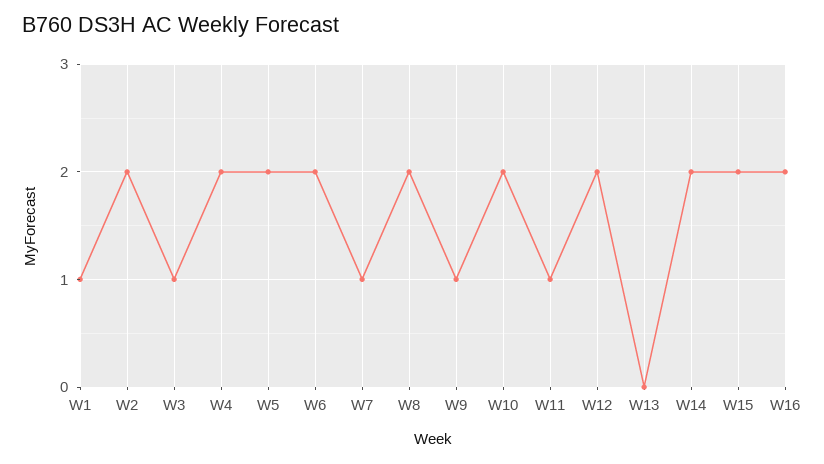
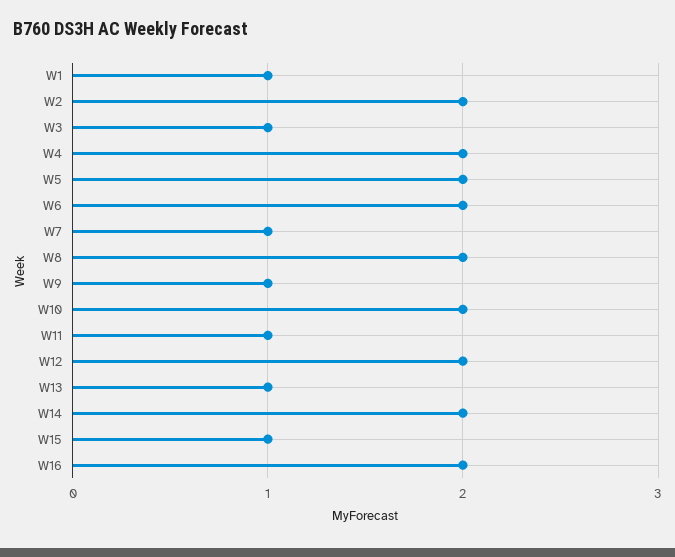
  {
    "W1": 1,
    "W2": 2,
    "W3": 1,
    "W4": 2,
    "W5": 2,
    "W6": 2,
    "W7": 1,
    "W8": 2,
    "W9": 1,
    "W10": 2,
    "W11": 1,
    "W12": 2,
-   "W13": 0,
+   "W13": 1,
    "W14": 2,
-   "W15": 2,
+   "W15": 1,
    "W16": 2
  }

